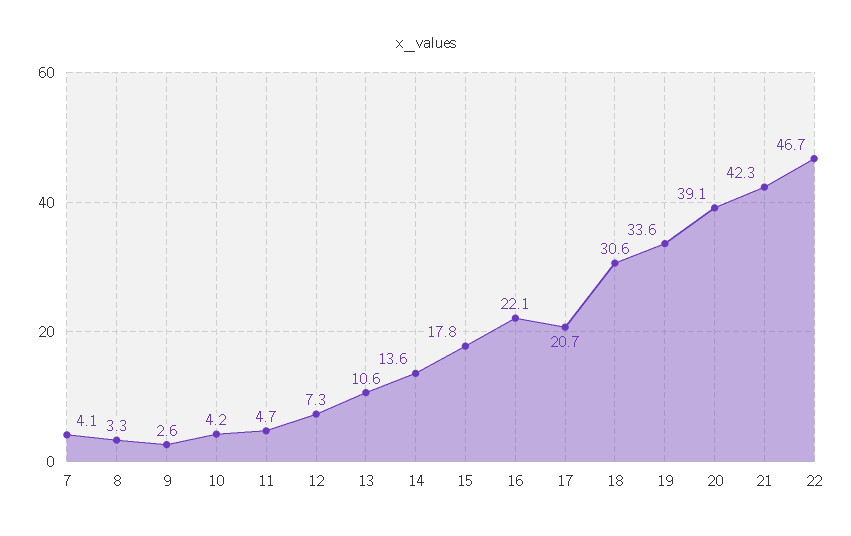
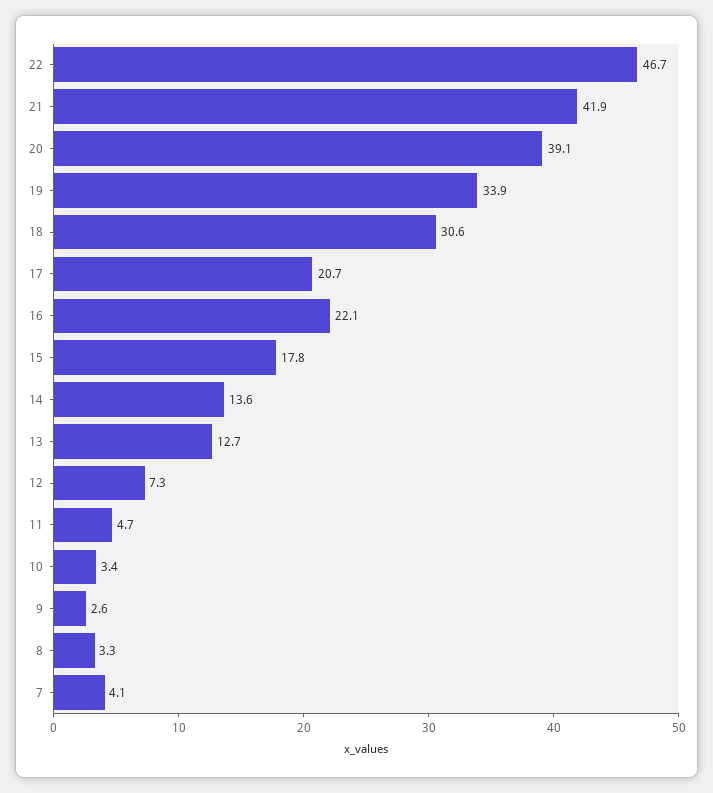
  {
    "7": 4.1,
    "8": 3.3,
    "9": 2.6,
-   "10": 4.2,
+   "10": 3.4,
    "11": 4.7,
    "12": 7.3,
-   "13": 10.6,
+   "13": 12.7,
    "14": 13.6,
    "15": 17.8,
    "16": 22.1,
    "17": 20.7,
    "18": 30.6,
-   "19": 33.6,
+   "19": 33.9,
    "20": 39.1,
-   "21": 42.3,
+   "21": 41.9,
    "22": 46.7
  }

